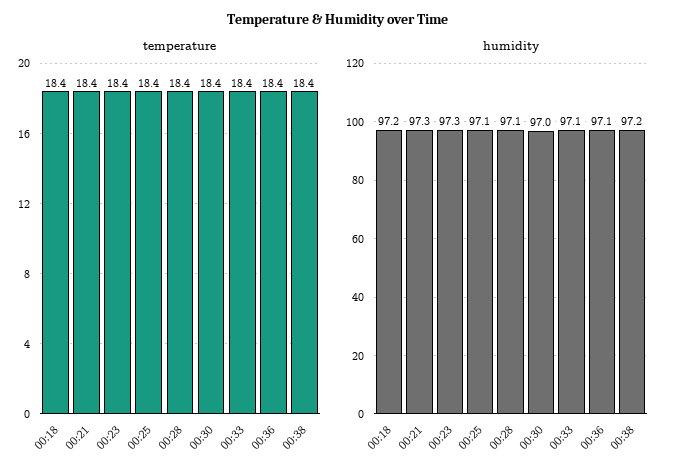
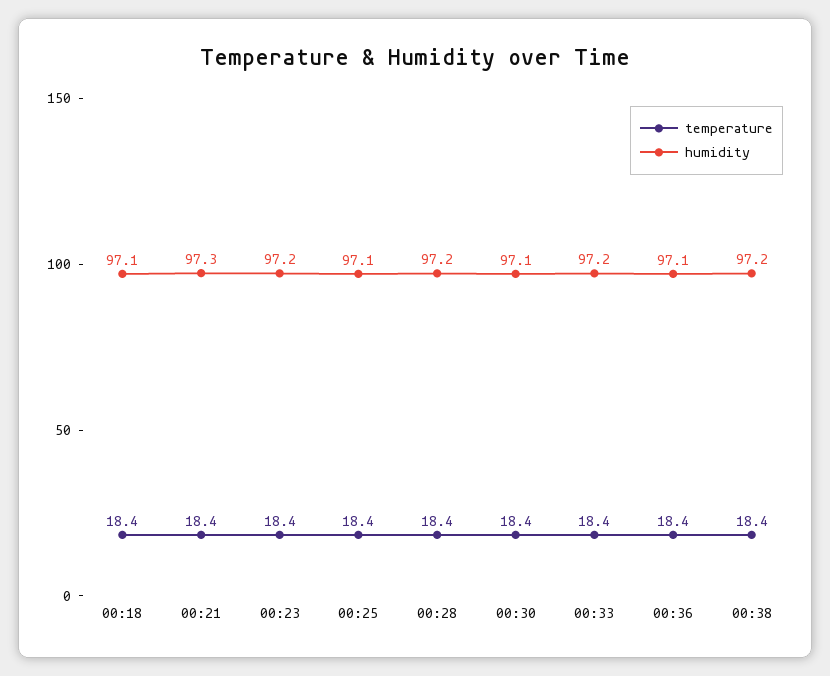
  {
    "temperature": {
      "00:18": 18.4,
      "00:21": 18.4,
      "00:23": 18.4,
      "00:25": 18.4,
      "00:28": 18.4,
      "00:30": 18.4,
      "00:33": 18.4,
      "00:36": 18.4,
      "00:38": 18.4
    },
    "humidity": {
-     "00:18": 97.2,
+     "00:18": 97.1,
      "00:21": 97.3,
-     "00:23": 97.3,
+     "00:23": 97.2,
      "00:25": 97.1,
-     "00:28": 97.1,
+     "00:28": 97.2,
-     "00:30": 97,
+     "00:30": 97.1,
-     "00:33": 97.1,
+     "00:33": 97.2,
      "00:36": 97.1,
      "00:38": 97.2
    }
  }

